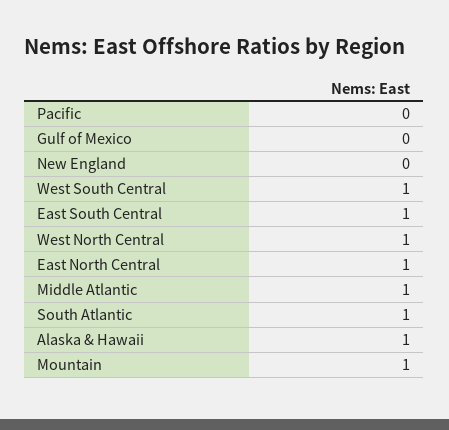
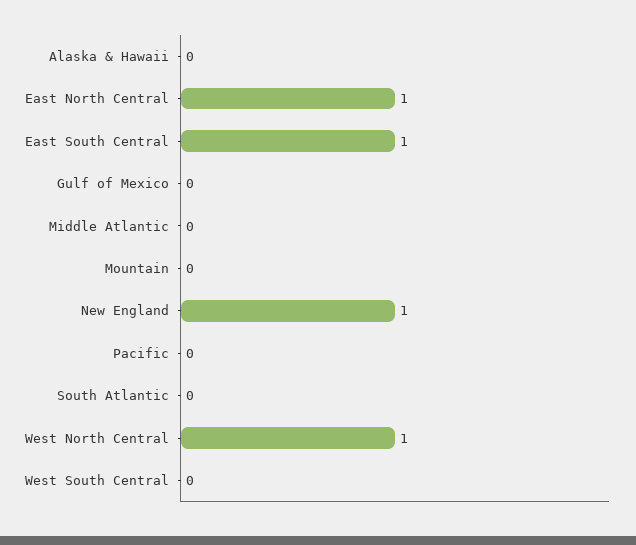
  {
    "Pacific": 0,
    "Gulf of Mexico": 0,
-   "New England": 0,
+   "New England": 1,
-   "West South Central": 1,
+   "West South Central": 0,
    "East South Central": 1,
    "West North Central": 1,
    "East North Central": 1,
-   "Middle Atlantic": 1,
+   "Middle Atlantic": 0,
-   "South Atlantic": 1,
+   "South Atlantic": 0,
-   "Alaska & Hawaii": 1,
+   "Alaska & Hawaii": 0,
-   "Mountain": 1
+   "Mountain": 0
  }

